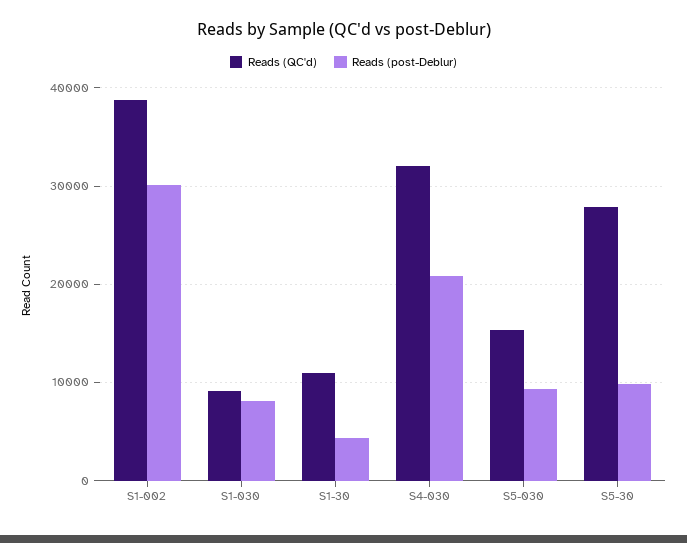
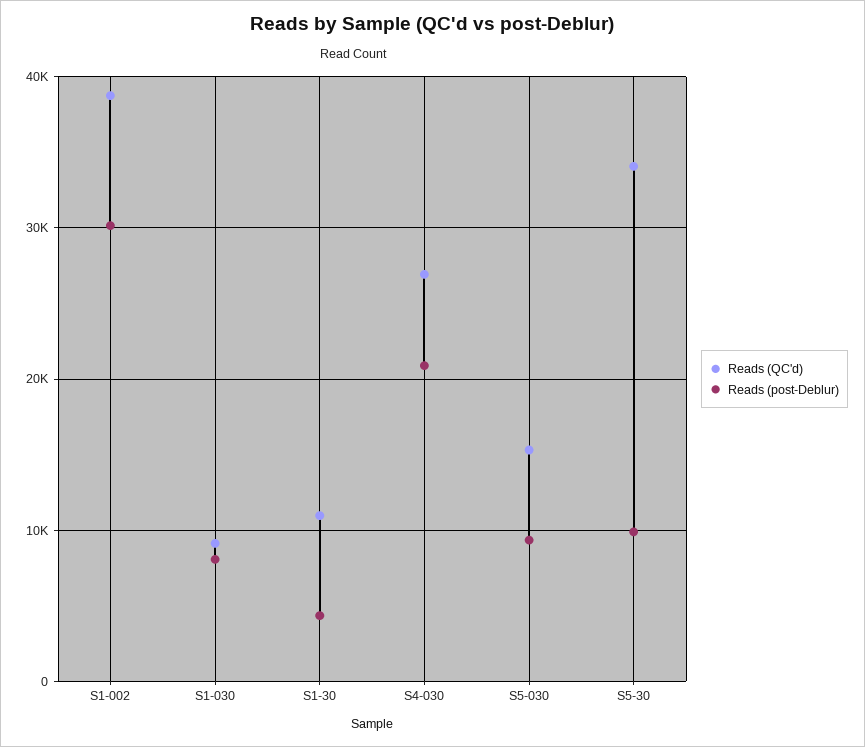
  {
    "Reads (QC'd)": {
      "S1-002": 39000,
      "S1-030": 9000,
      "S1-30": 11000,
-     "S4-030": 32000,
+     "S4-030": 27000,
      "S5-030": 15000,
-     "S5-30": 28000
+     "S5-30": 34000
    },
    "Reads (post-Deblur)": {
      "S1-002": 30000,
      "S1-030": 8000,
      "S1-30": 4000,
      "S4-030": 21000,
      "S5-030": 9000,
      "S5-30": 10000
    }
  }

